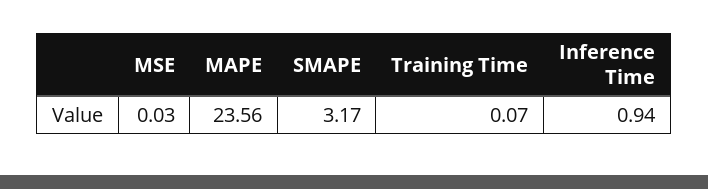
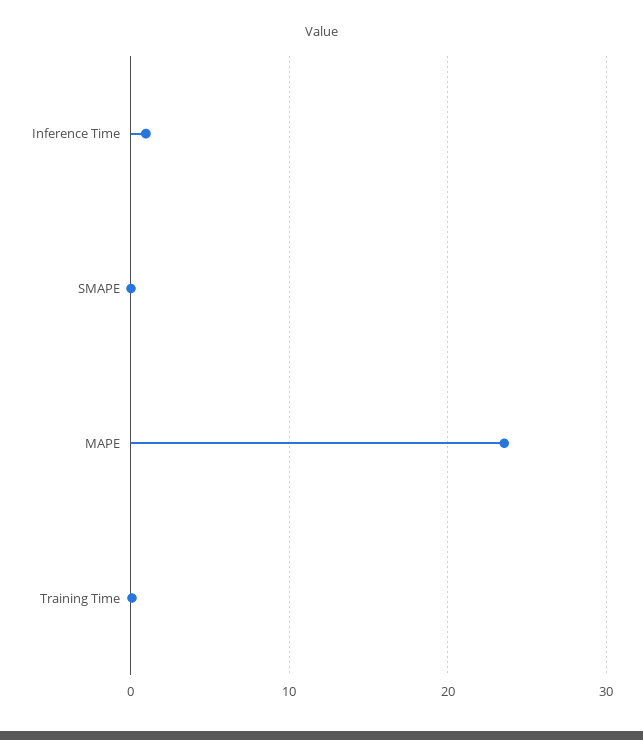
  {
-   "MSE": 0.03,
    "MAPE": 23.56,
-   "SMAPE": 3.17,
+   "SMAPE": 0,
    "Training Time": 0.07,
    "Inference Time": 0.94
  }

